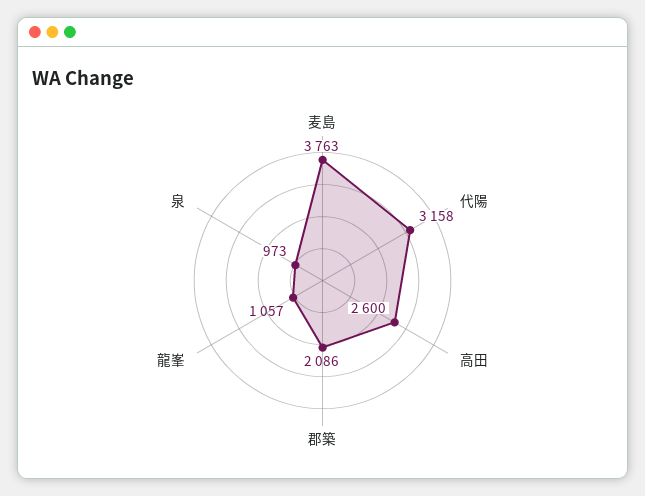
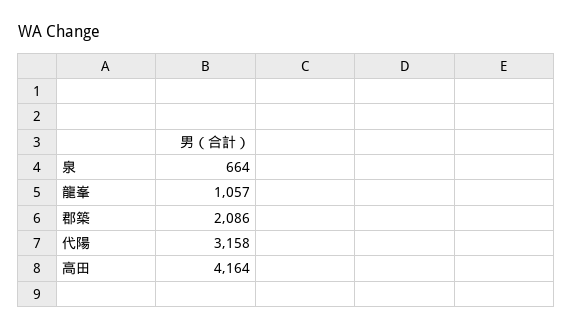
  {
-   "麦島": 3763,
    "代陽": 3158,
-   "高田": 2600,
+   "高田": 4164,
    "郡築": 2086,
    "龍峯": 1057,
-   "泉": 973
+   "泉": 664
  }

